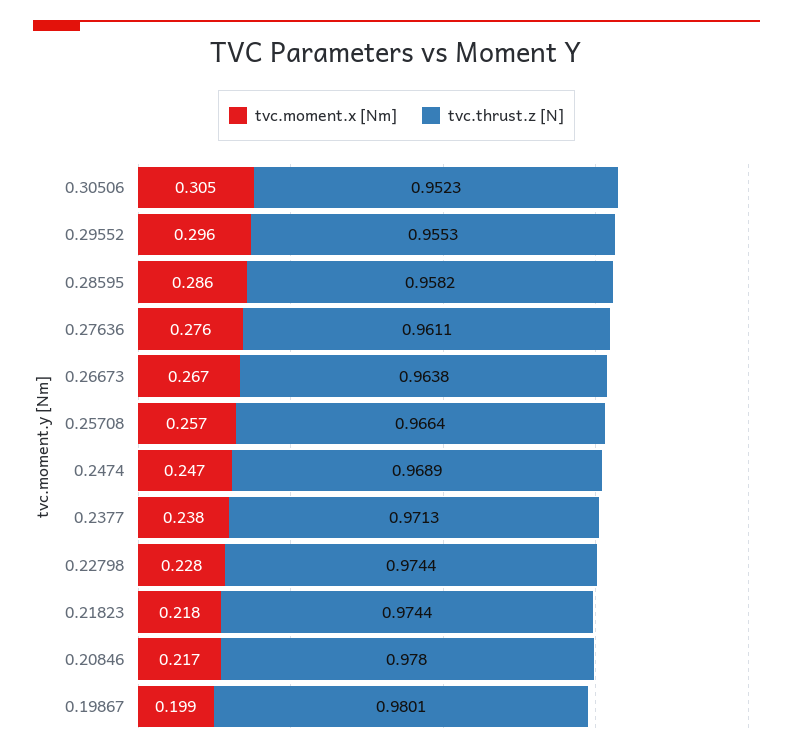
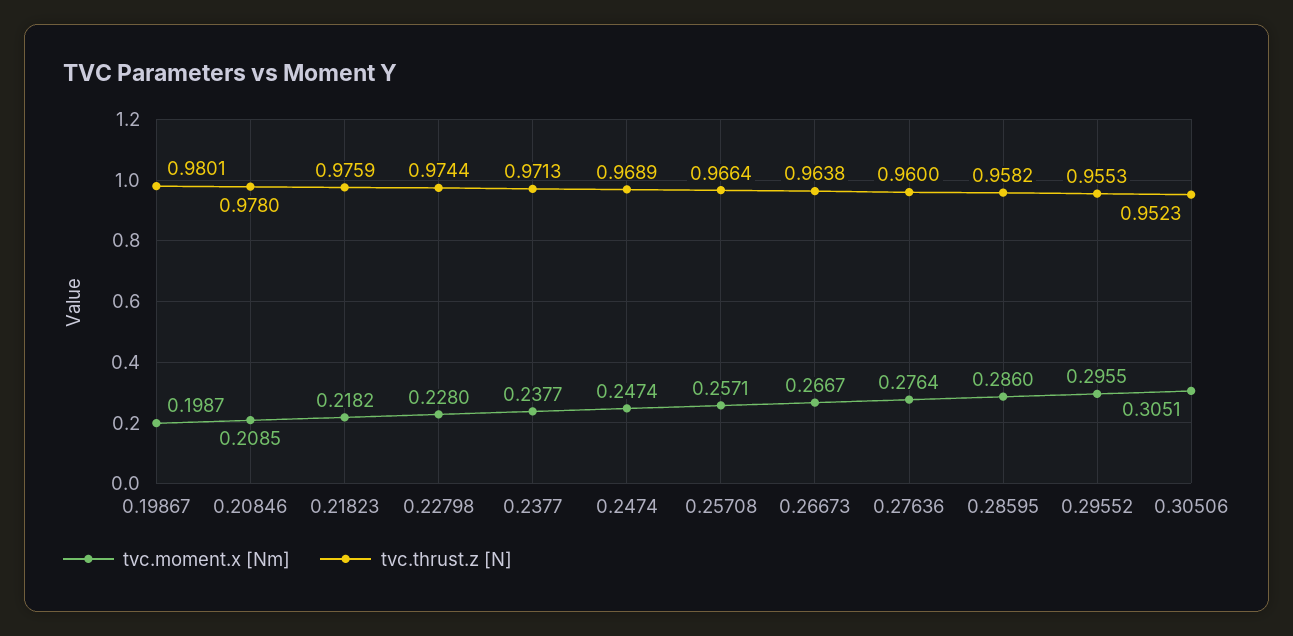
  {
    "tvc.moment.x [Nm]": {
      "0.30506": 0.3051,
      "0.29552": 0.2955,
      "0.28595": 0.286,
      "0.27636": 0.2764,
      "0.26673": 0.2667,
      "0.25708": 0.2571,
      "0.2474": 0.2474,
      "0.2377": 0.2377,
      "0.22798": 0.228,
      "0.21823": 0.2182,
-     "0.20846": 0.217,
+     "0.20846": 0.2085,
      "0.19867": 0.1987
    },
    "tvc.thrust.z [N]": {
      "0.30506": 0.9523,
      "0.29552": 0.9553,
      "0.28595": 0.9582,
-     "0.27636": 0.9611,
+     "0.27636": 0.96,
      "0.26673": 0.9638,
      "0.25708": 0.9664,
      "0.2474": 0.9689,
      "0.2377": 0.9713,
      "0.22798": 0.9744,
-     "0.21823": 0.9744,
+     "0.21823": 0.9759,
      "0.20846": 0.978,
      "0.19867": 0.9801
    }
  }

